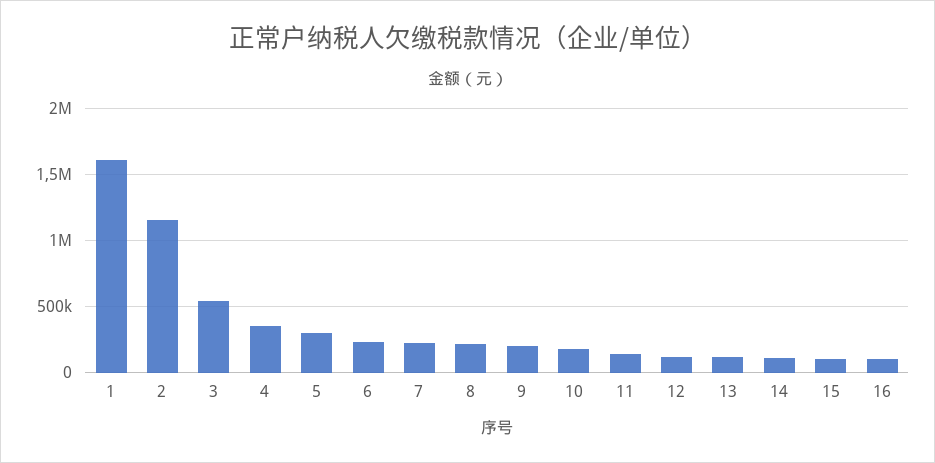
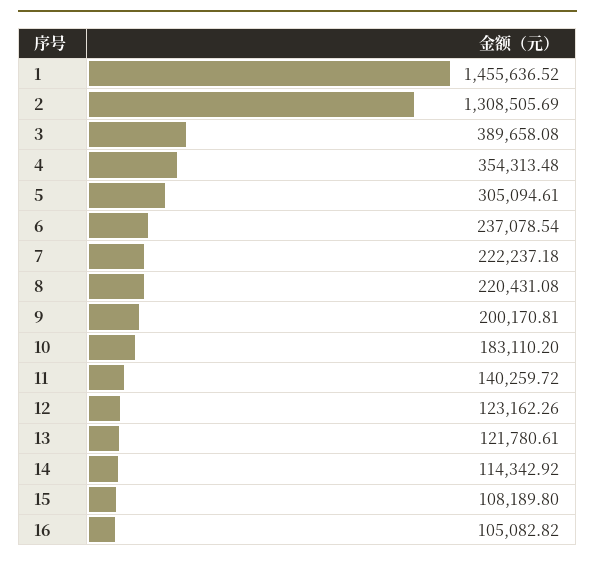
  {
-   "1": 1600000,
+   "1": 1455636.52,
-   "2": 1150000,
+   "2": 1308505.69,
-   "3": 550000,
+   "3": 389658.08,
    "4": 354313.48,
    "5": 305094.61,
    "6": 237078.54,
    "7": 222237.18,
    "8": 220431.08,
    "9": 200170.81,
    "10": 183110.2,
    "11": 140259.72,
    "12": 123162.26,
    "13": 121780.61,
    "14": 114342.92,
    "15": 108189.8,
    "16": 105082.82
  }

